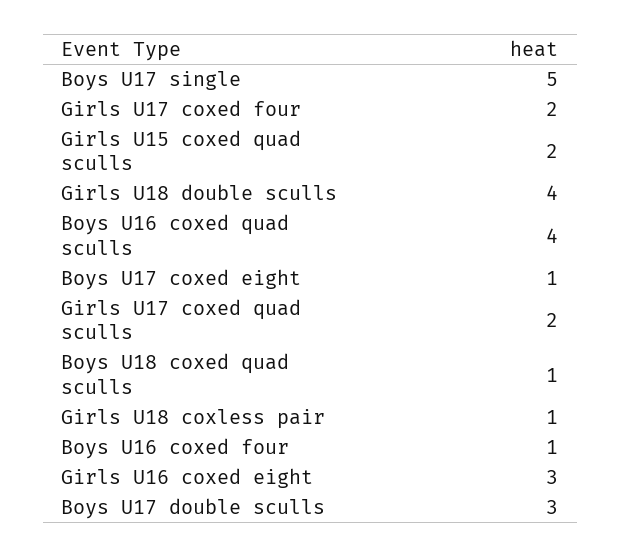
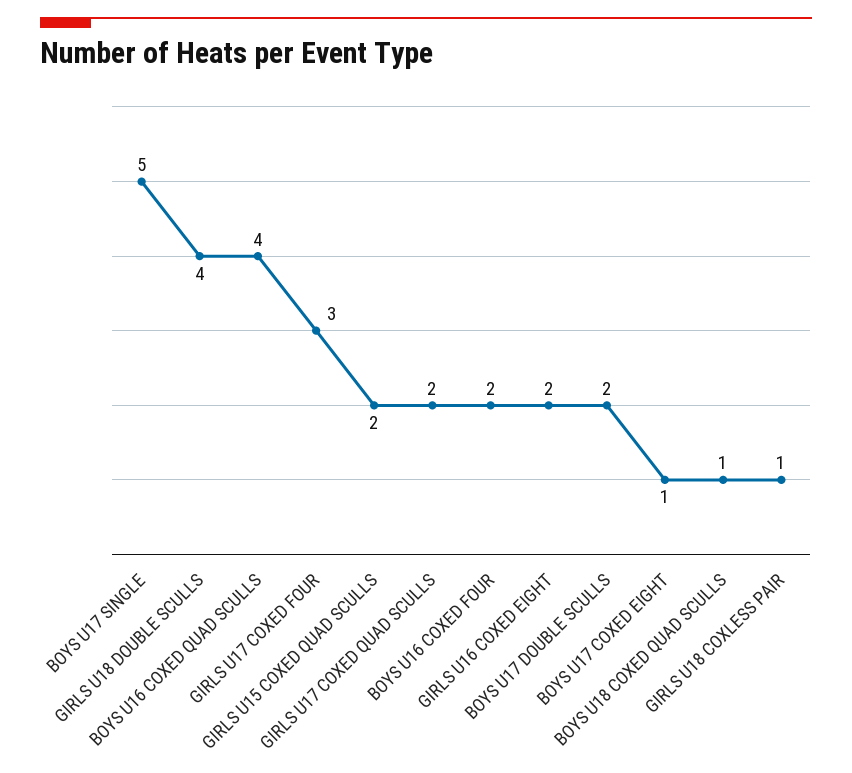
  {
    "Boys U17 single": 5,
-   "Girls U17 coxed four": 2,
+   "Girls U17 coxed four": 3,
    "Girls U15 coxed quad sculls": 2,
    "Girls U18 double sculls": 4,
    "Boys U16 coxed quad sculls": 4,
    "Boys U17 coxed eight": 1,
    "Girls U17 coxed quad sculls": 2,
    "Boys U18 coxed quad sculls": 1,
    "Girls U18 coxless pair": 1,
-   "Boys U16 coxed four": 1,
+   "Boys U16 coxed four": 2,
-   "Girls U16 coxed eight": 3,
+   "Girls U16 coxed eight": 2,
-   "Boys U17 double sculls": 3
+   "Boys U17 double sculls": 2
  }

